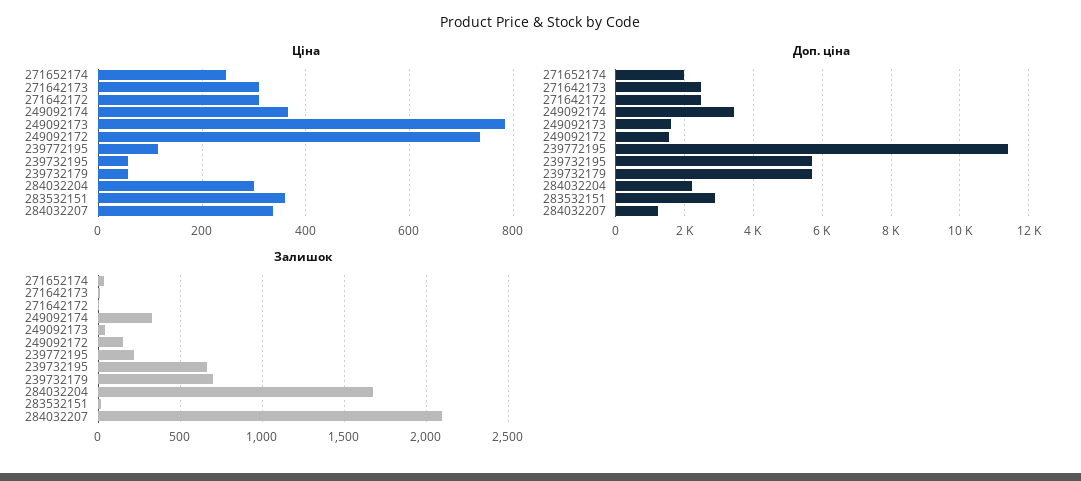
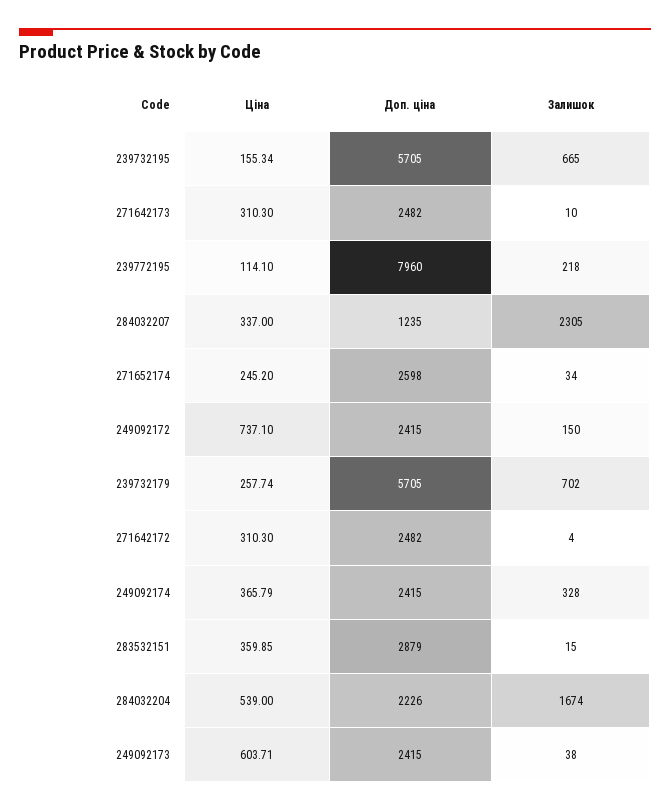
  {
    "Ціна": {
      "271652174": 245.2,
      "271642173": 310.3,
      "271642172": 310.3,
      "249092174": 365.79,
-     "249092173": 780,
+     "249092173": 603.71,
      "249092172": 737.1,
      "239772195": 114.1,
-     "239732195": 60,
+     "239732195": 155.34,
-     "239732179": 60,
+     "239732179": 257.74,
-     "284032204": 300,
+     "284032204": 539,
      "283532151": 359.85,
      "284032207": 337
    },
    "Доп. ціна": {
-     "271652174": 2000,
+     "271652174": 2598,
      "271642173": 2482,
      "271642172": 2482,
-     "249092174": 3400,
+     "249092174": 2415,
-     "249092173": 1600,
+     "249092173": 2415,
-     "249092172": 1600,
+     "249092172": 2415,
-     "239772195": 11400,
+     "239772195": 7960,
      "239732195": 5705,
      "239732179": 5705,
      "284032204": 2226,
      "283532151": 2879,
      "284032207": 1235
    },
    "Залишок": {
      "271652174": 34,
      "271642173": 10,
      "271642172": 4,
      "249092174": 328,
      "249092173": 38,
      "249092172": 150,
      "239772195": 218,
      "239732195": 665,
      "239732179": 702,
      "284032204": 1674,
      "283532151": 15,
-     "284032207": 2100
+     "284032207": 2305
    }
  }

